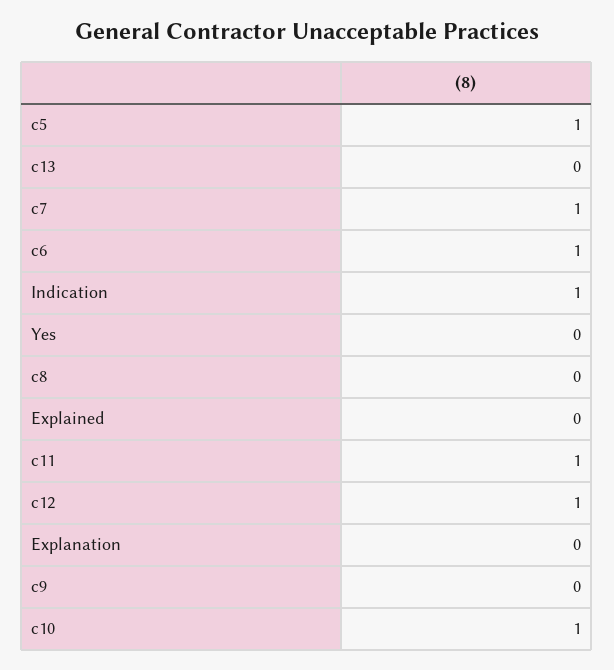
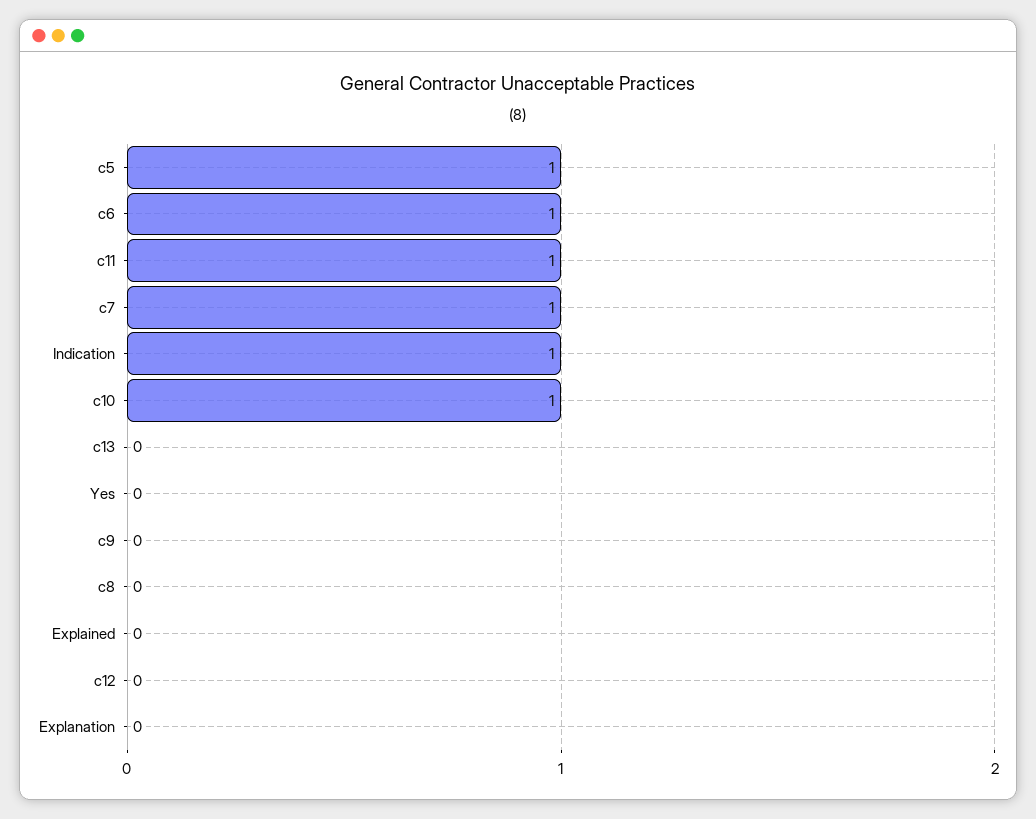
  {
    "c5": 1,
    "c13": 0,
    "c7": 1,
    "c6": 1,
    "Indication": 1,
    "Yes": 0,
    "c8": 0,
    "Explained": 0,
    "c11": 1,
-   "c12": 1,
+   "c12": 0,
    "Explanation": 0,
    "c9": 0,
    "c10": 1
  }

